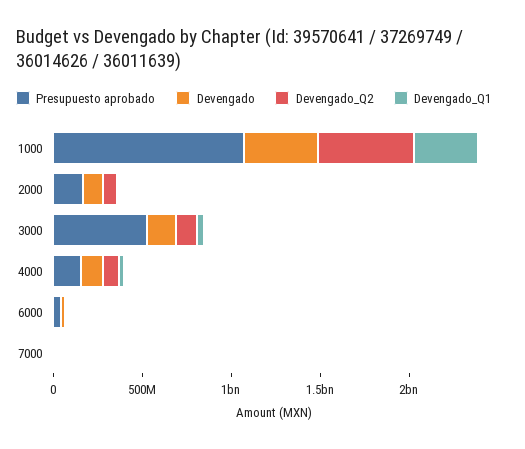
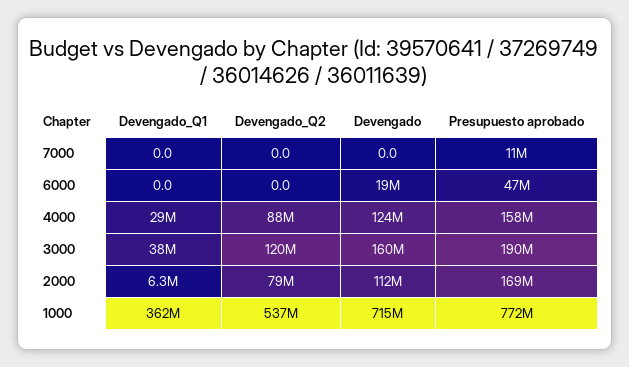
  {
    "Presupuesto aprobado": {
-     "1000": 1100000000,
+     "1000": 772000000,
      "2000": 169000000,
-     "3000": 500000000,
+     "3000": 190000000,
      "4000": 158000000,
      "6000": 47000000,
      "7000": 11000000
    },
    "Devengado": {
-     "1000": 400000000,
+     "1000": 715000000,
      "2000": 112000000,
      "3000": 160000000,
      "4000": 124000000,
      "6000": 19000000,
      "7000": 0
    },
    "Devengado_Q2": {
      "1000": 537000000,
      "2000": 79000000,
      "3000": 120000000,
      "4000": 88000000,
      "6000": 0,
      "7000": 0
    },
    "Devengado_Q1": {
      "1000": 362000000,
      "2000": 6300000,
      "3000": 38000000,
      "4000": 29000000,
      "6000": 0,
      "7000": 0
    }
  }

